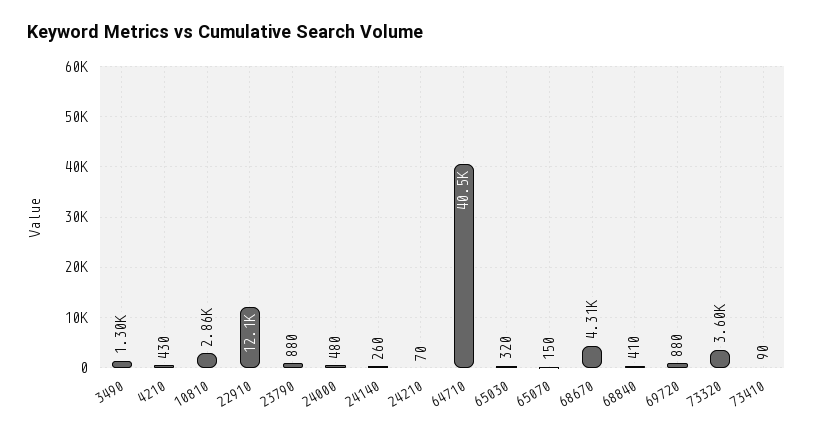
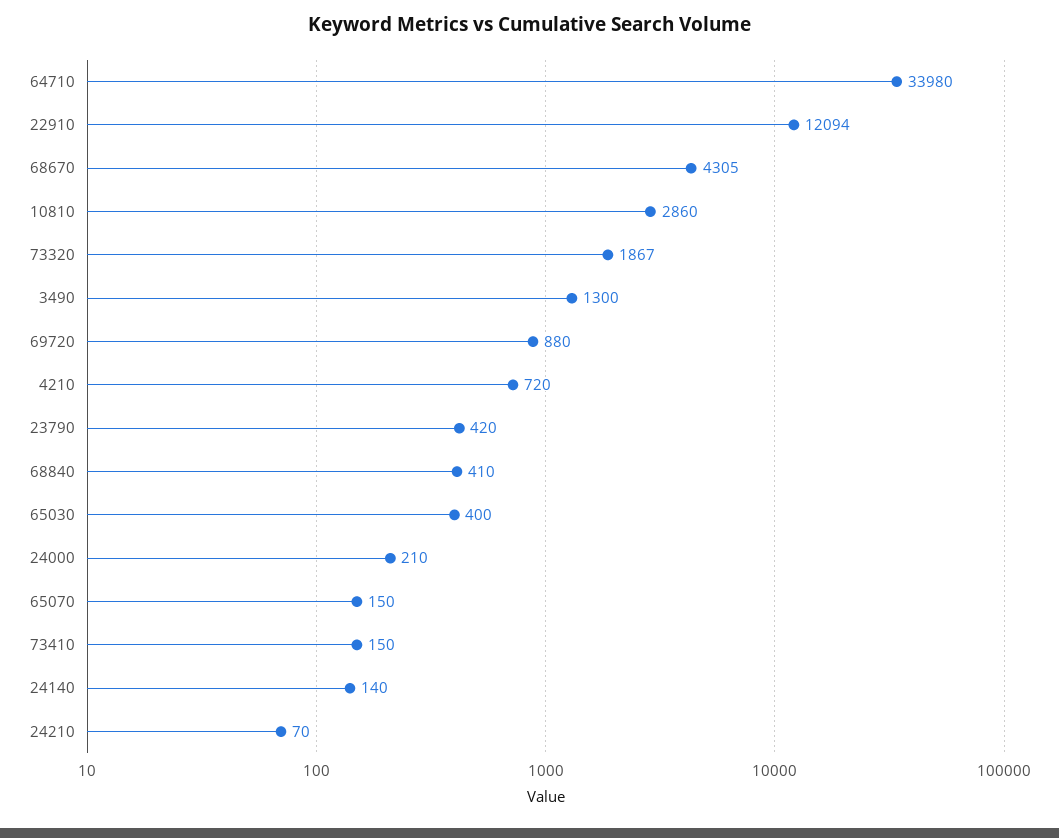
  {
    "3490": 1300,
-   "4210": 430,
+   "4210": 720,
    "10810": 2860,
    "22910": 12094,
-   "23790": 880,
+   "23790": 420,
-   "24000": 480,
+   "24000": 210,
-   "24140": 260,
+   "24140": 140,
    "24210": 70,
-   "64710": 40500,
+   "64710": 33980,
-   "65030": 320,
+   "65030": 400,
    "65070": 150,
    "68670": 4305,
    "68840": 410,
    "69720": 880,
-   "73320": 3600,
+   "73320": 1867,
-   "73410": 90
+   "73410": 150
  }

